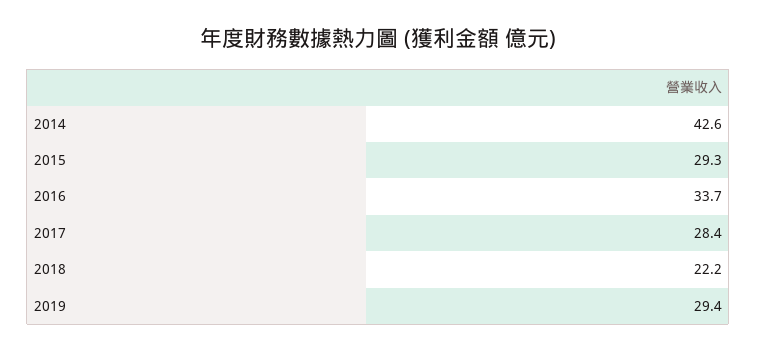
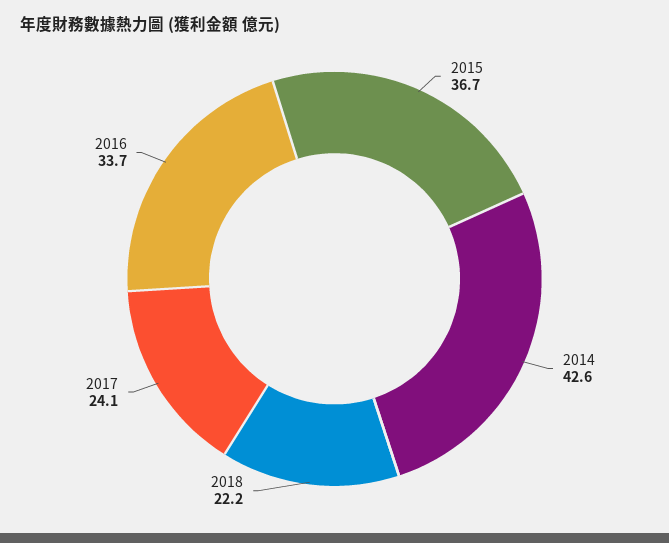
  {
    "2014": 42.6,
-   "2015": 29.3,
+   "2015": 36.7,
    "2016": 33.7,
-   "2017": 28.4,
+   "2017": 24.1,
-   "2018": 22.2,
+   "2018": 22.2
-   "2019": 29.4
  }

